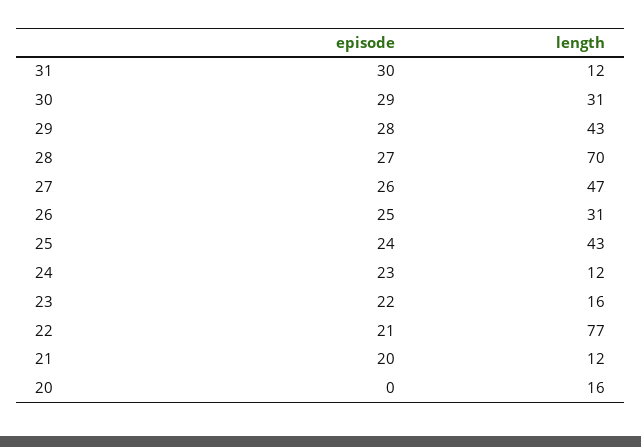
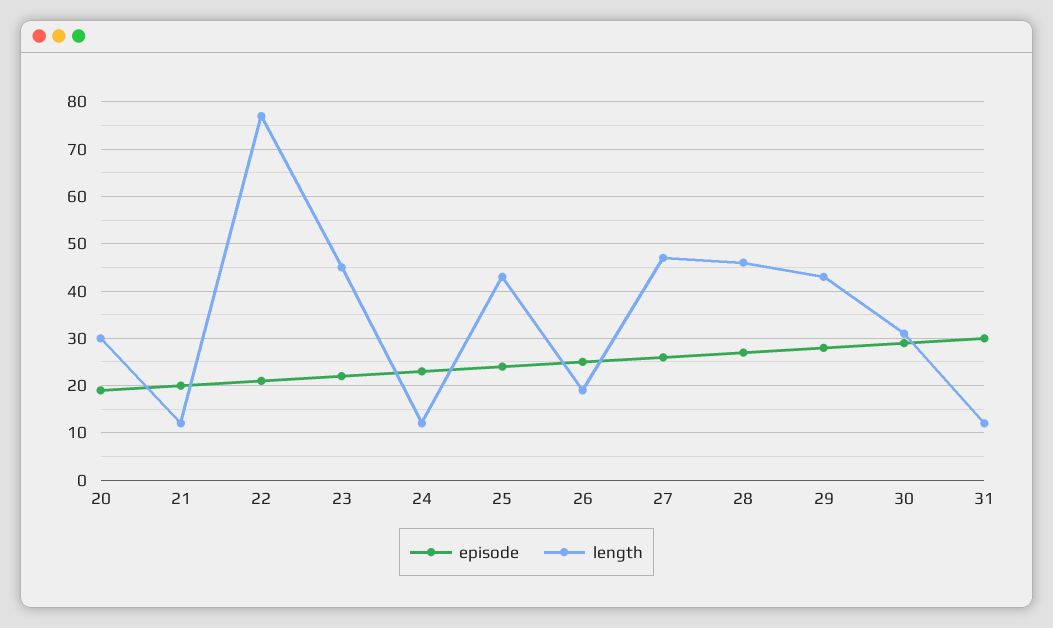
  {
    "episode": {
      "31": 30,
      "30": 29,
      "29": 28,
      "28": 27,
      "27": 26,
      "26": 25,
      "25": 24,
      "24": 23,
      "23": 22,
      "22": 21,
      "21": 20,
-     "20": 0
+     "20": 20
    },
    "length": {
      "31": 12,
      "30": 31,
      "29": 43,
-     "28": 70,
+     "28": 45,
      "27": 47,
-     "26": 31,
+     "26": 20,
      "25": 43,
      "24": 12,
-     "23": 16,
+     "23": 45,
      "22": 77,
      "21": 12,
-     "20": 16
+     "20": 30
    }
  }

